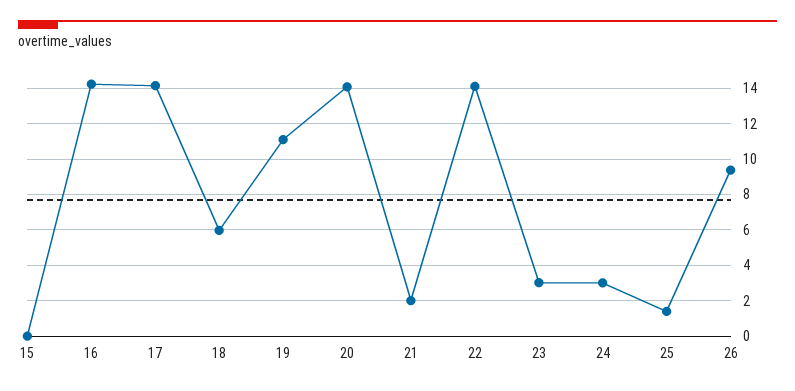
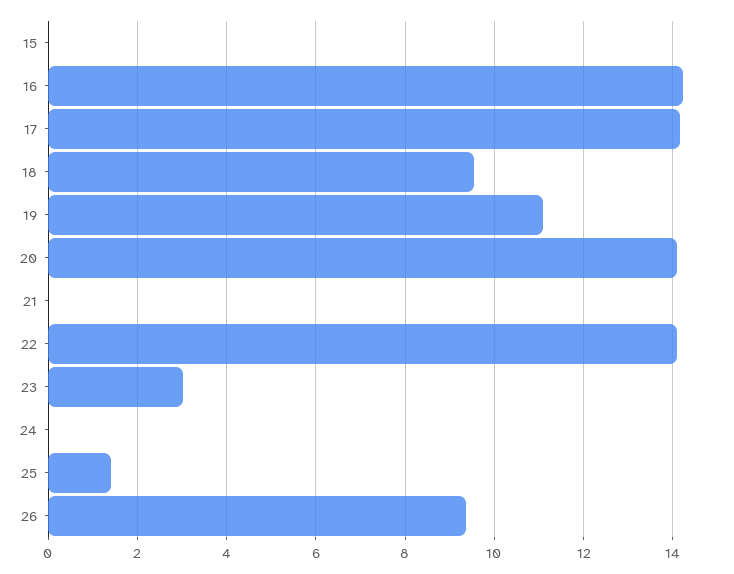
  {
    "15": 0,
    "16": 14.2,
    "17": 14.2,
-   "18": 6,
+   "18": 9.6,
    "19": 11,
    "20": 14,
-   "21": 2,
+   "21": 0,
    "22": 14.2,
    "23": 3,
-   "24": 3,
+   "24": 0,
    "25": 1.4,
    "26": 9.4
  }

